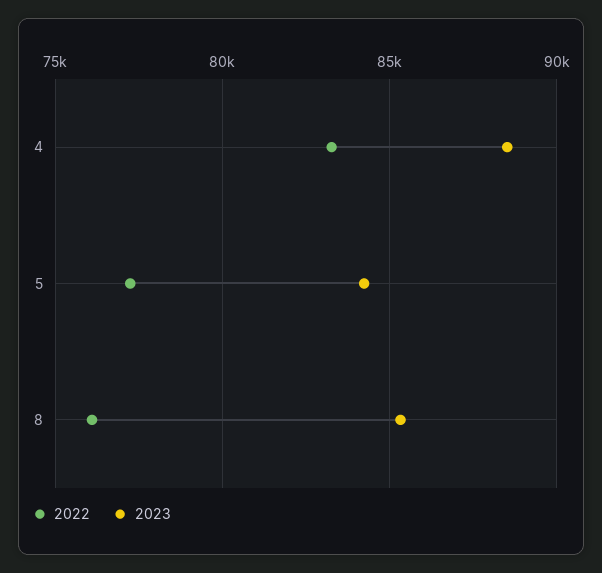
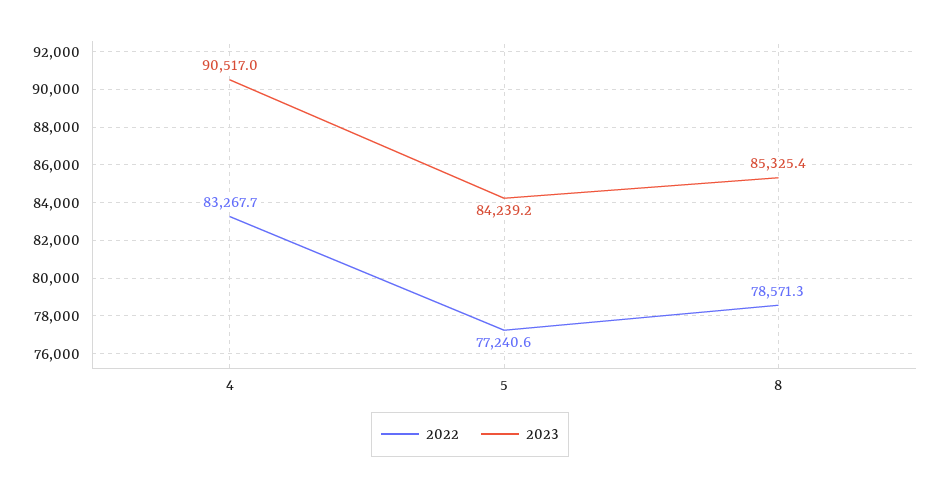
  {
    "2022": {
      "4": 83267.7,
      "5": 77240.6,
-     "8": 76000
+     "8": 78571.3
    },
    "2023": {
-     "4": 88500,
+     "4": 90517,
      "5": 84239.2,
      "8": 85325.4
    }
  }

